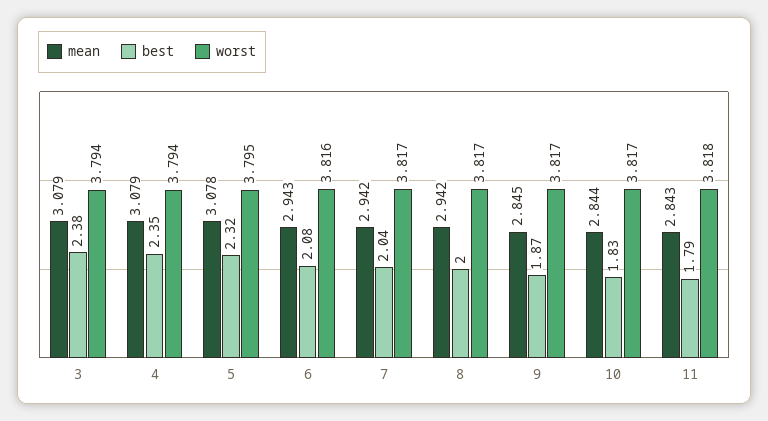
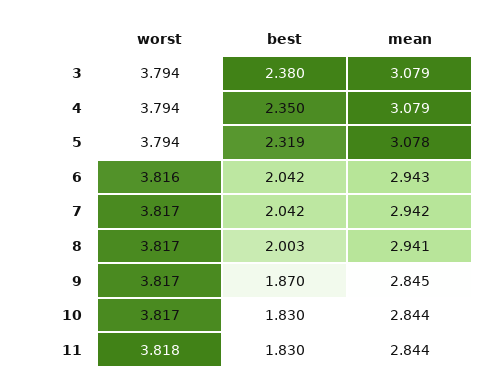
  {
    "mean": {
      "3": 3.079,
      "4": 3.079,
      "5": 3.078,
      "6": 2.943,
      "7": 2.942,
-     "8": 2.942,
+     "8": 2.941,
      "9": 2.845,
      "10": 2.844,
-     "11": 2.843
+     "11": 2.844
    },
    "best": {
      "3": 2.38,
      "4": 2.35,
      "5": 2.319,
-     "6": 2.08,
+     "6": 2.042,
      "7": 2.042,
      "8": 2.003,
      "9": 1.87,
      "10": 1.83,
-     "11": 1.79
+     "11": 1.83
    },
    "worst": {
      "3": 3.794,
      "4": 3.794,
-     "5": 3.795,
+     "5": 3.794,
      "6": 3.816,
      "7": 3.817,
      "8": 3.817,
      "9": 3.817,
      "10": 3.817,
      "11": 3.818
    }
  }

